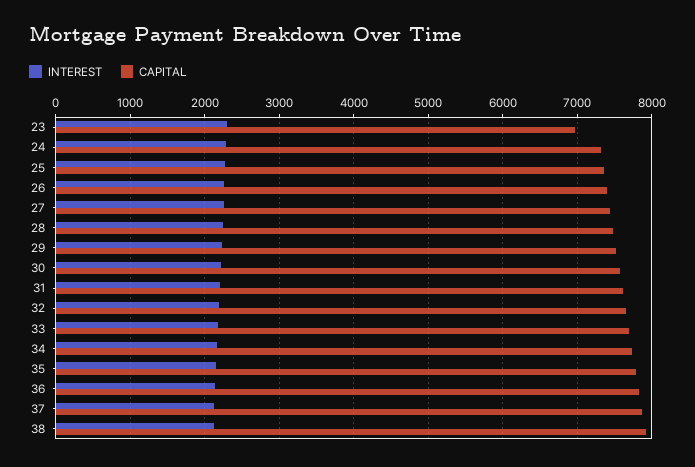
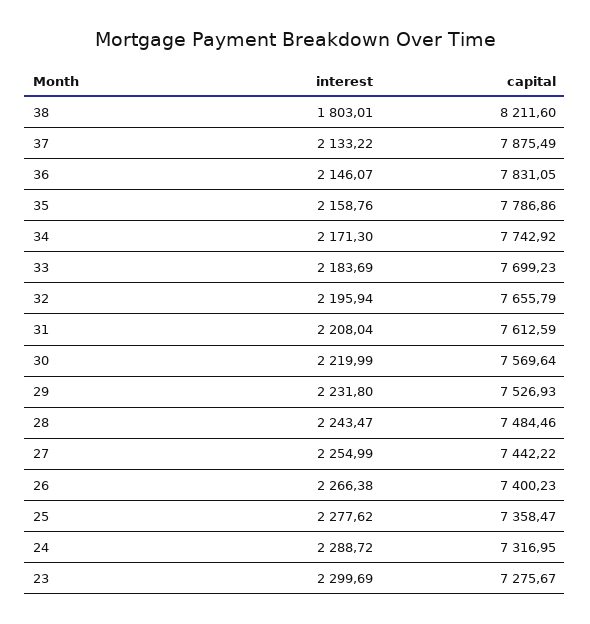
  {
    "INTEREST": {
      "23": 2299.69,
      "24": 2288.72,
      "25": 2277.62,
      "26": 2266.38,
      "27": 2254.99,
      "28": 2243.47,
      "29": 2231.8,
      "30": 2219.99,
      "31": 2208.04,
      "32": 2195.94,
      "33": 2183.69,
      "34": 2171.3,
      "35": 2158.76,
      "36": 2146.07,
      "37": 2133.22,
-     "38": 2100
+     "38": 1803.01
    },
    "CAPITAL": {
-     "23": 7000,
+     "23": 7275.67,
      "24": 7316.95,
      "25": 7358.47,
      "26": 7400.23,
      "27": 7442.22,
      "28": 7484.46,
      "29": 7526.93,
      "30": 7569.64,
      "31": 7612.59,
      "32": 7655.79,
      "33": 7699.23,
      "34": 7742.92,
      "35": 7786.86,
      "36": 7831.05,
      "37": 7875.49,
-     "38": 7900
+     "38": 8211.6
    }
  }

